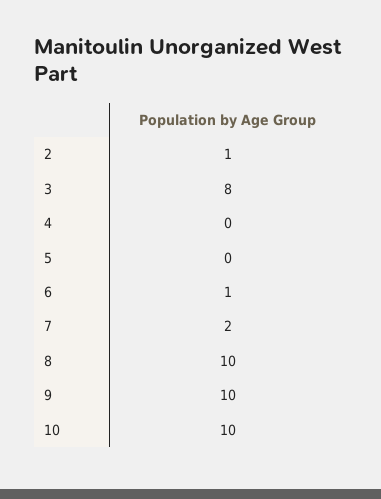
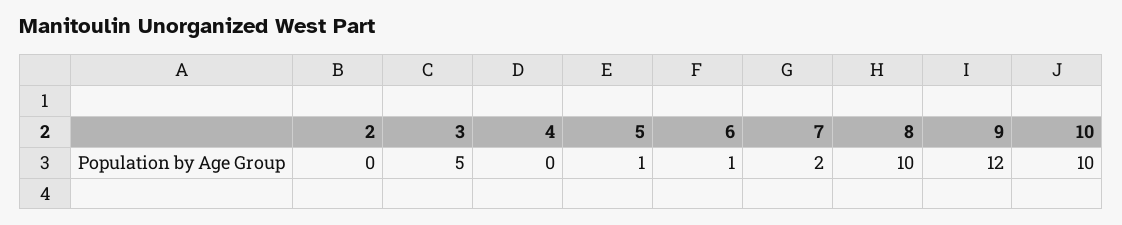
  {
-   "2": 1,
+   "2": 0,
-   "3": 8,
+   "3": 5,
    "4": 0,
-   "5": 0,
+   "5": 1,
    "6": 1,
    "7": 2,
    "8": 10,
-   "9": 10,
+   "9": 12,
    "10": 10
  }

